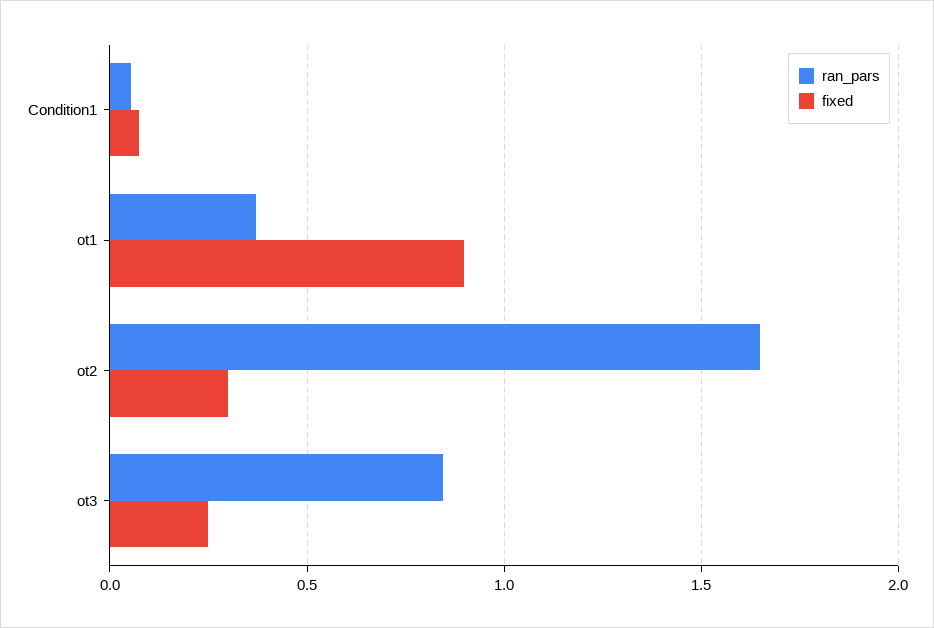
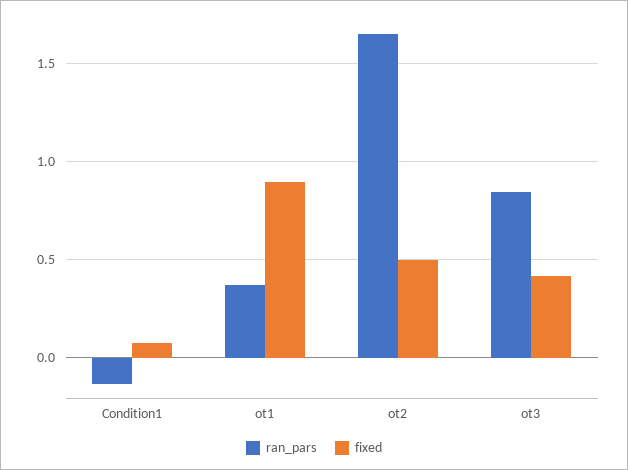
  {
    "ran_pars": {
-     "Condition1": 0.05,
+     "Condition1": -0.15,
      "ot1": 0.35,
      "ot2": 1.65,
      "ot3": 0.85
    },
    "fixed": {
      "Condition1": 0.05,
      "ot1": 0.9,
-     "ot2": 0.3,
+     "ot2": 0.5,
-     "ot3": 0.25
+     "ot3": 0.4
    }
  }

